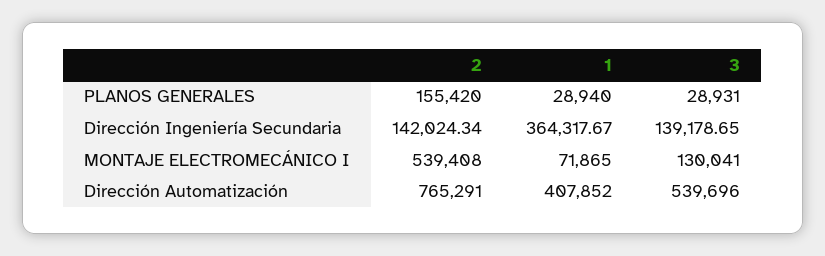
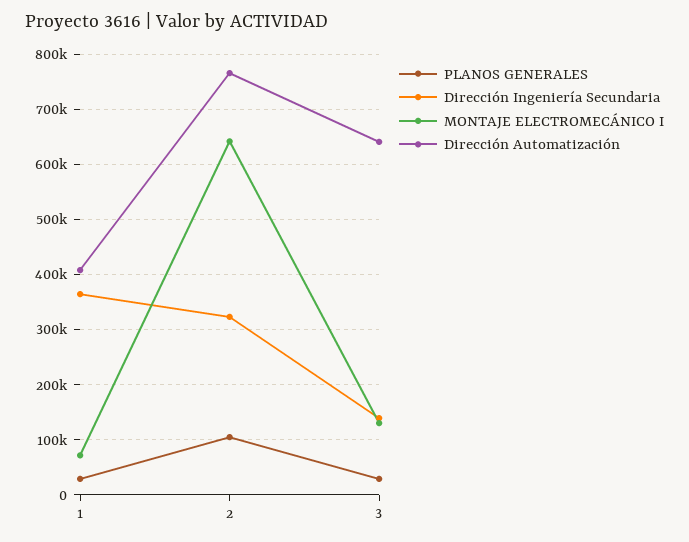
  {
    "PLANOS GENERALES": {
-     "2": 155420,
+     "2": 100000,
      "1": 28940,
      "3": 28931
    },
    "Dirección Ingeniería Secundaria": {
-     "2": 142024.34,
+     "2": 320000,
      "1": 364317.67,
      "3": 139178.65
    },
    "MONTAJE ELECTROMECÁNICO I": {
-     "2": 539408,
+     "2": 640000,
      "1": 71865,
      "3": 130041
    },
    "Dirección Automatización": {
      "2": 765291,
      "1": 407852,
-     "3": 539696
+     "3": 640000
    }
  }

